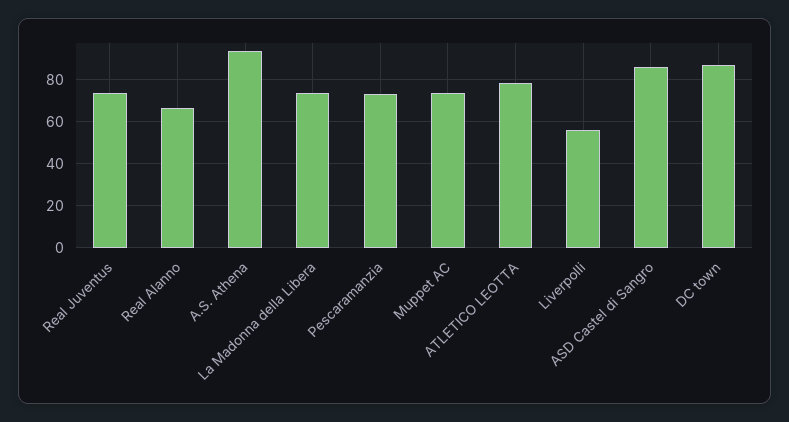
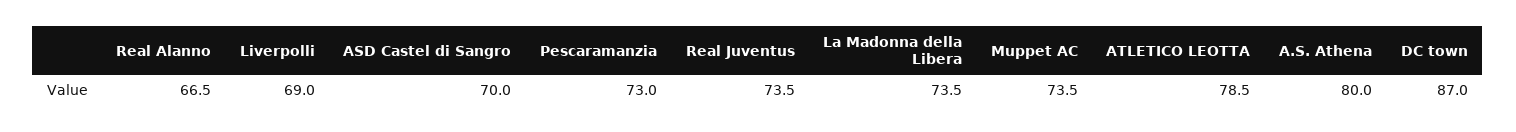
  {
    "Real Juventus": 73.5,
    "Real Alanno": 66.5,
-   "A.S. Athena": 95,
+   "A.S. Athena": 80,
    "La Madonna della Libera": 73.5,
    "Pescaramanzia": 73,
    "Muppet AC": 73.5,
    "ATLETICO LEOTTA": 78.5,
-   "Liverpolli": 55,
+   "Liverpolli": 69,
-   "ASD Castel di Sangro": 85,
+   "ASD Castel di Sangro": 70,
    "DC town": 87
  }

